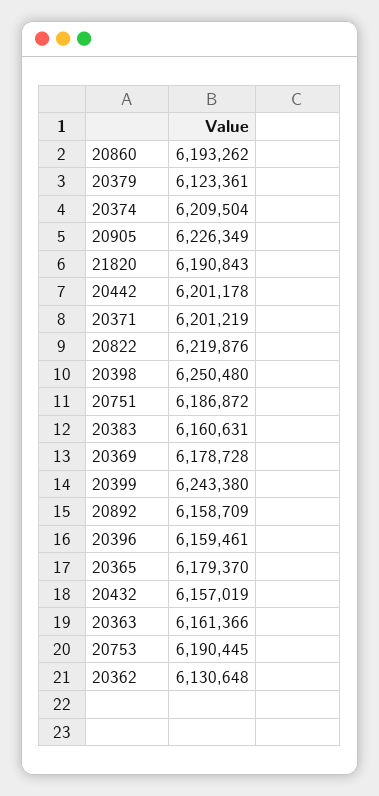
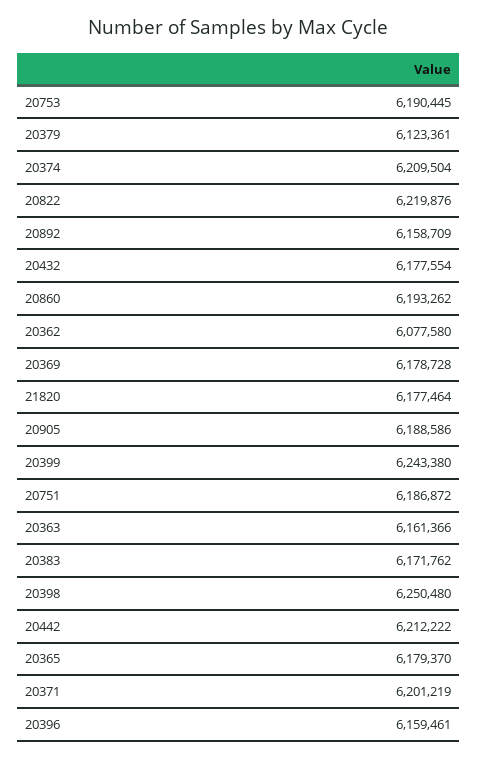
  {
    "20860": 6193262,
    "20379": 6123361,
    "20374": 6209504,
-   "20905": 6226349,
+   "20905": 6188586,
-   "21820": 6190843,
+   "21820": 6177464,
-   "20442": 6201178,
+   "20442": 6212222,
    "20371": 6201219,
    "20822": 6219876,
    "20398": 6250480,
    "20751": 6186872,
-   "20383": 6160631,
+   "20383": 6171762,
    "20369": 6178728,
    "20399": 6243380,
    "20892": 6158709,
    "20396": 6159461,
    "20365": 6179370,
-   "20432": 6157019,
+   "20432": 6177554,
    "20363": 6161366,
    "20753": 6190445,
-   "20362": 6130648
+   "20362": 6077580
  }

